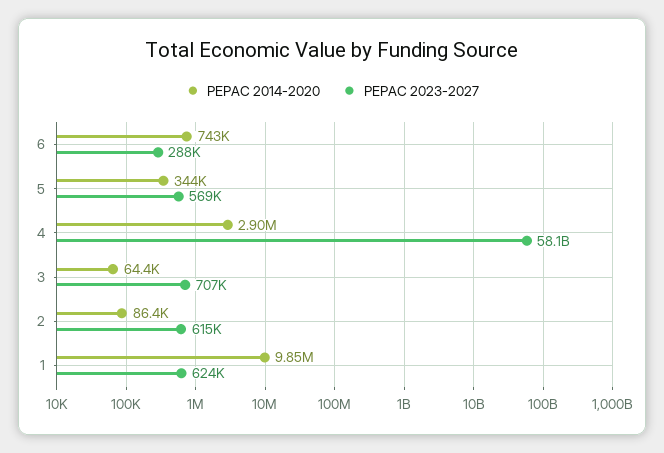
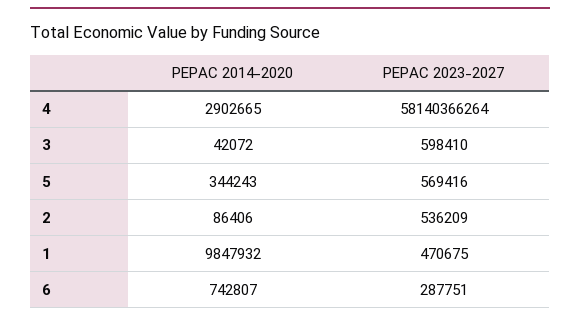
  {
    "PEPAC 2014-2020": {
      "6": 742807,
      "5": 344243,
      "4": 2902665,
-     "3": 64400,
+     "3": 42072,
      "2": 86406,
      "1": 9847932
    },
    "PEPAC 2023-2027": {
      "6": 287751,
      "5": 569416,
      "4": 58140366264,
-     "3": 707000,
+     "3": 598410,
-     "2": 615000,
+     "2": 536209,
-     "1": 624000
+     "1": 470675
    }
  }

